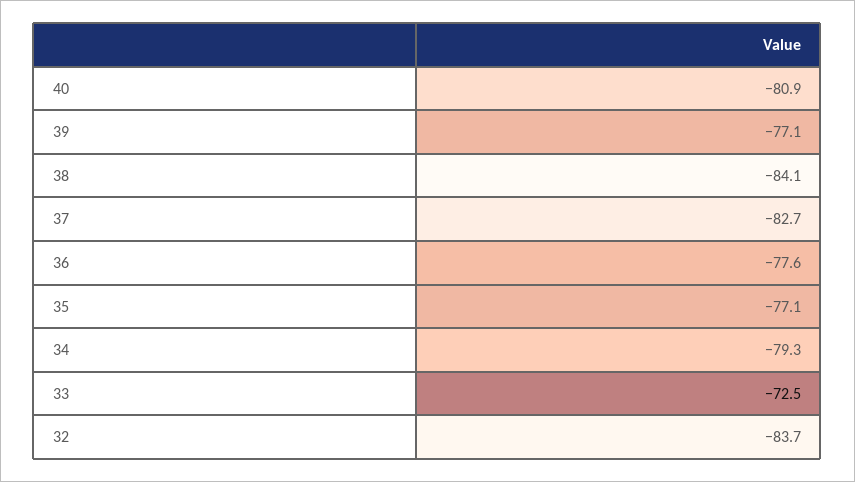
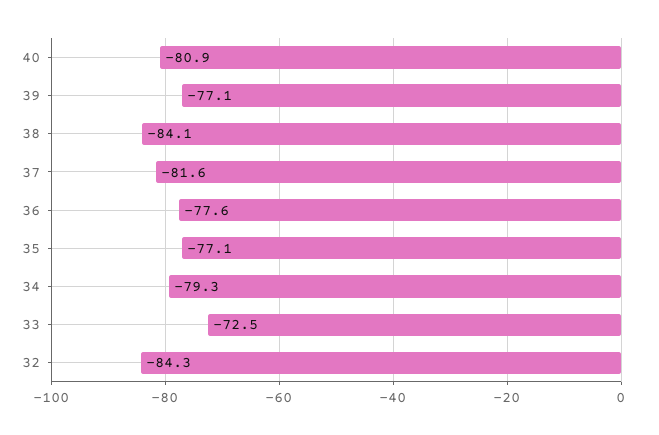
  {
    "40": -80.9,
    "39": -77.1,
    "38": -84.1,
-   "37": -82.7,
+   "37": -81.6,
    "36": -77.6,
    "35": -77.1,
    "34": -79.3,
    "33": -72.5,
-   "32": -83.7
+   "32": -84.3
  }

